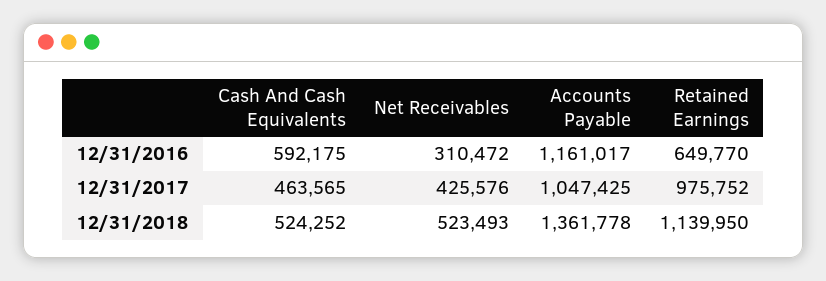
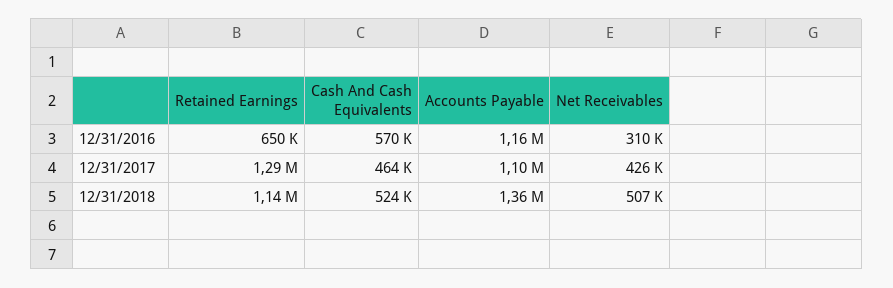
  {
    "Cash And Cash Equivalents": {
-     "12/31/2016": 592175,
+     "12/31/2016": 570000,
      "12/31/2017": 463565,
      "12/31/2018": 524252
    },
    "Net Receivables": {
      "12/31/2016": 310472,
      "12/31/2017": 425576,
-     "12/31/2018": 523493
+     "12/31/2018": 507000
    },
    "Accounts Payable": {
      "12/31/2016": 1161017,
-     "12/31/2017": 1047425,
+     "12/31/2017": 1100000,
      "12/31/2018": 1361778
    },
    "Retained Earnings": {
      "12/31/2016": 649770,
-     "12/31/2017": 975752,
+     "12/31/2017": 1290000,
      "12/31/2018": 1139950
    }
  }

